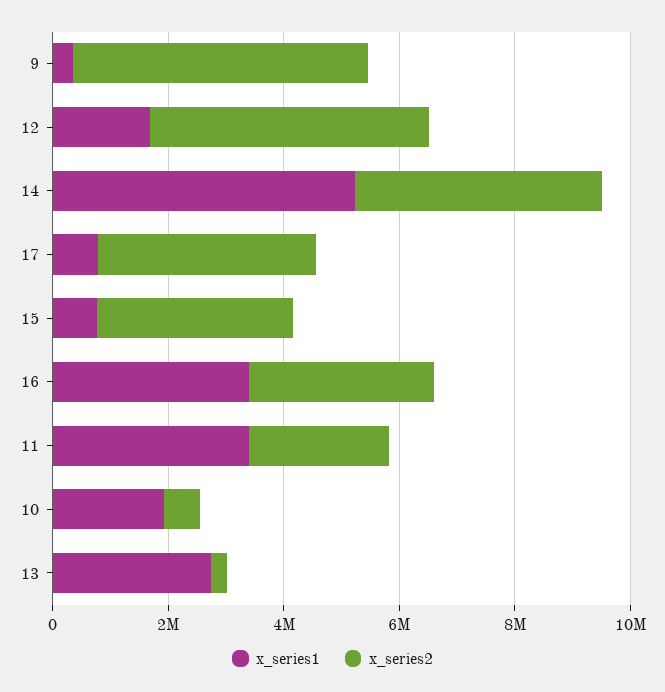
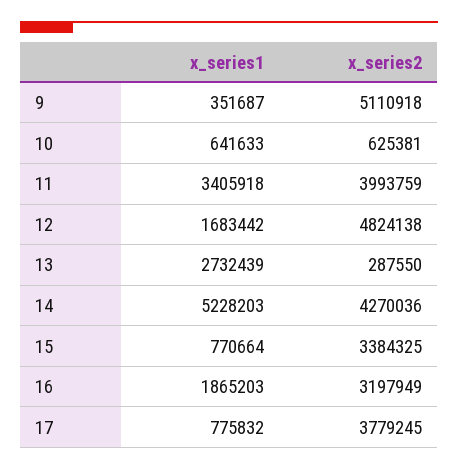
  {
    "x_series1": {
      "9": 351687,
      "12": 1683442,
      "14": 5228203,
      "17": 775832,
      "15": 770664,
-     "16": 3500000,
+     "16": 1865203,
      "11": 3405918,
-     "10": 2000000,
+     "10": 641633,
      "13": 2732439
    },
    "x_series2": {
      "9": 5110918,
      "12": 4824138,
      "14": 4270036,
      "17": 3779245,
      "15": 3384325,
      "16": 3197949,
-     "11": 2500000,
+     "11": 3993759,
      "10": 625381,
      "13": 287550
    }
  }

